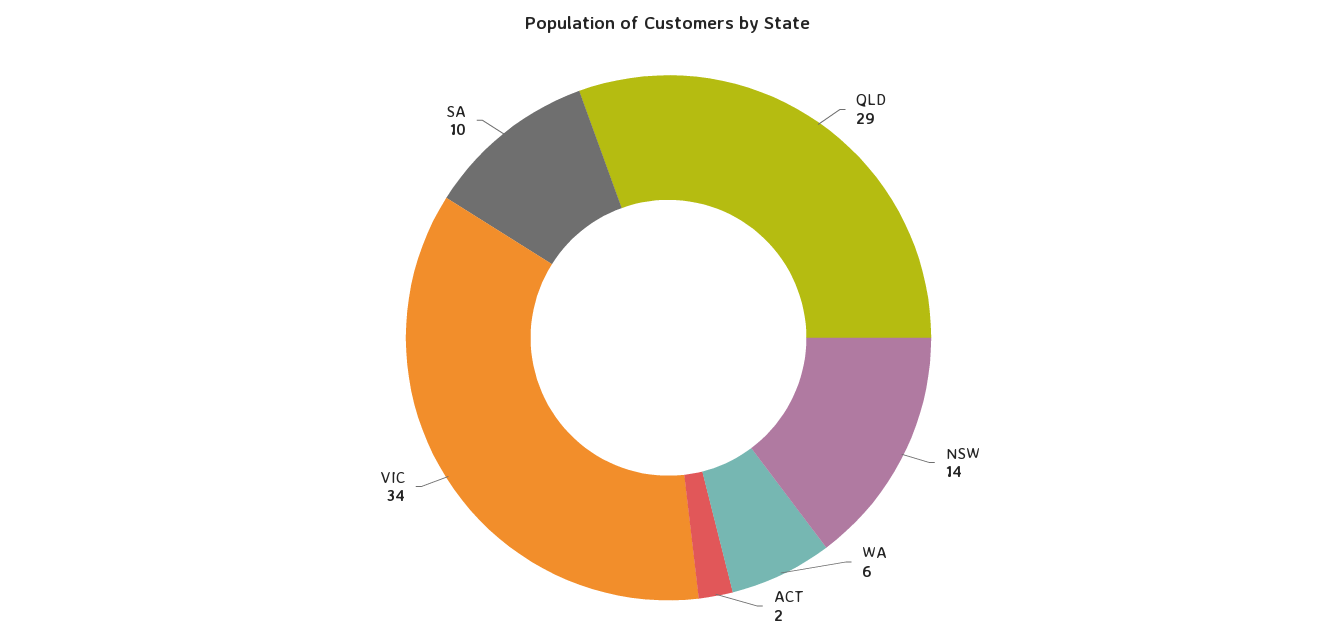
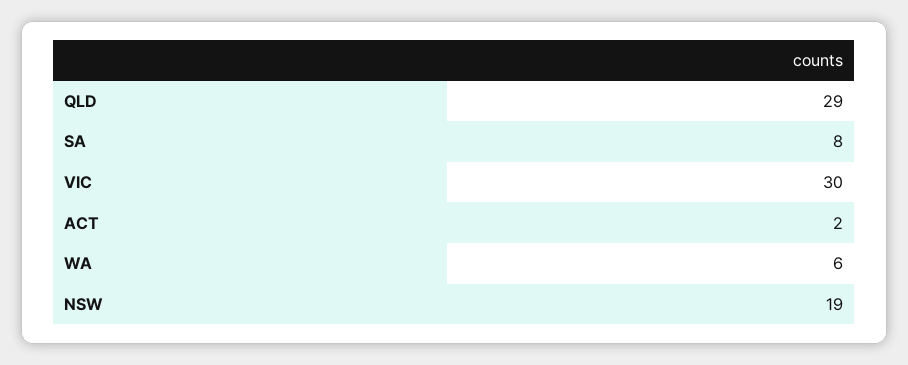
  {
    "QLD": 29,
-   "NSW": 14,
+   "NSW": 19,
    "WA": 6,
    "ACT": 2,
-   "VIC": 34,
+   "VIC": 30,
-   "SA": 10
+   "SA": 8
  }

